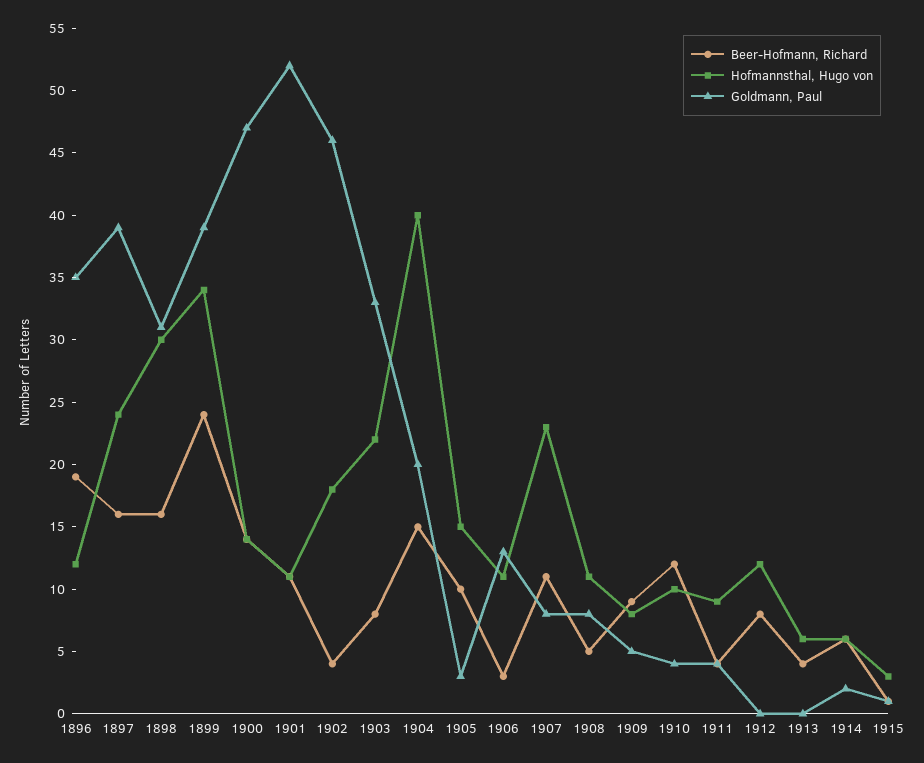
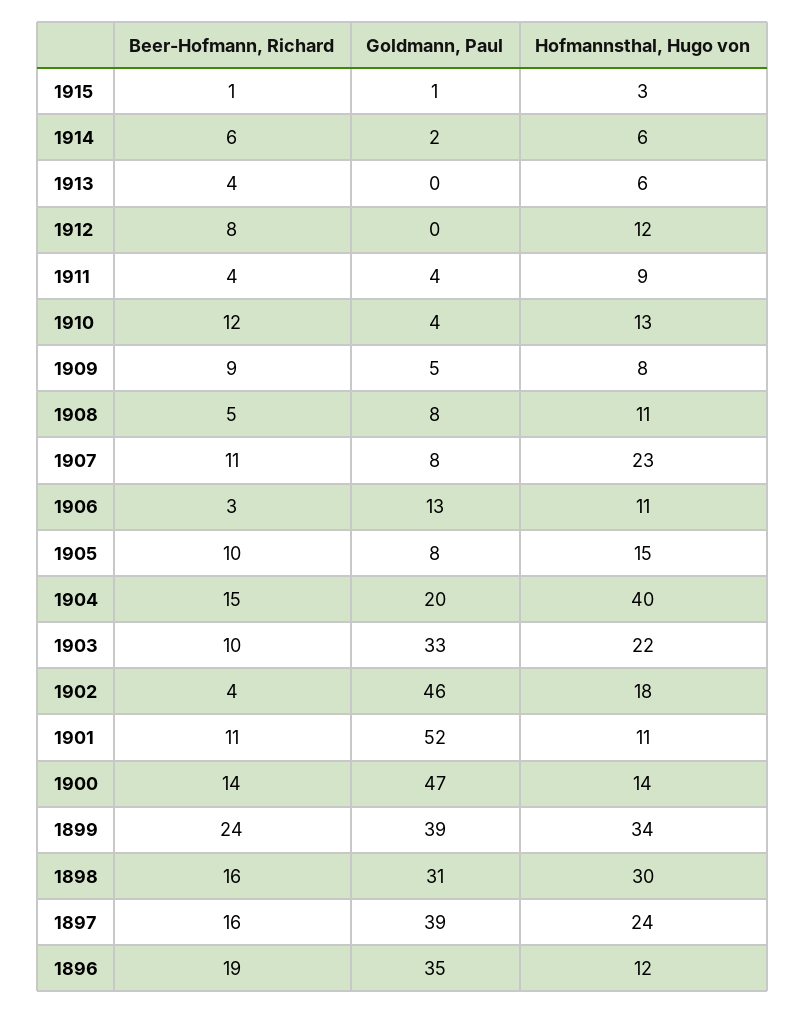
  {
    "Beer-Hofmann, Richard": {
      "1896": 19,
      "1897": 16,
      "1898": 16,
      "1899": 24,
      "1900": 14,
      "1901": 11,
      "1902": 4,
-     "1903": 8,
+     "1903": 10,
      "1904": 15,
      "1905": 10,
      "1906": 3,
      "1907": 11,
      "1908": 5,
      "1909": 9,
      "1910": 12,
      "1911": 4,
      "1912": 8,
      "1913": 4,
      "1914": 6,
      "1915": 1
    },
    "Hofmannsthal, Hugo von": {
      "1896": 12,
      "1897": 24,
      "1898": 30,
      "1899": 34,
      "1900": 14,
      "1901": 11,
      "1902": 18,
      "1903": 22,
      "1904": 40,
      "1905": 15,
      "1906": 11,
      "1907": 23,
      "1908": 11,
      "1909": 8,
-     "1910": 10,
+     "1910": 13,
      "1911": 9,
      "1912": 12,
      "1913": 6,
      "1914": 6,
      "1915": 3
    },
    "Goldmann, Paul": {
      "1896": 35,
      "1897": 39,
      "1898": 31,
      "1899": 39,
      "1900": 47,
      "1901": 52,
      "1902": 46,
      "1903": 33,
      "1904": 20,
-     "1905": 3,
+     "1905": 8,
      "1906": 13,
      "1907": 8,
      "1908": 8,
      "1909": 5,
      "1910": 4,
      "1911": 4,
      "1912": 0,
      "1913": 0,
      "1914": 2,
      "1915": 1
    }
  }

